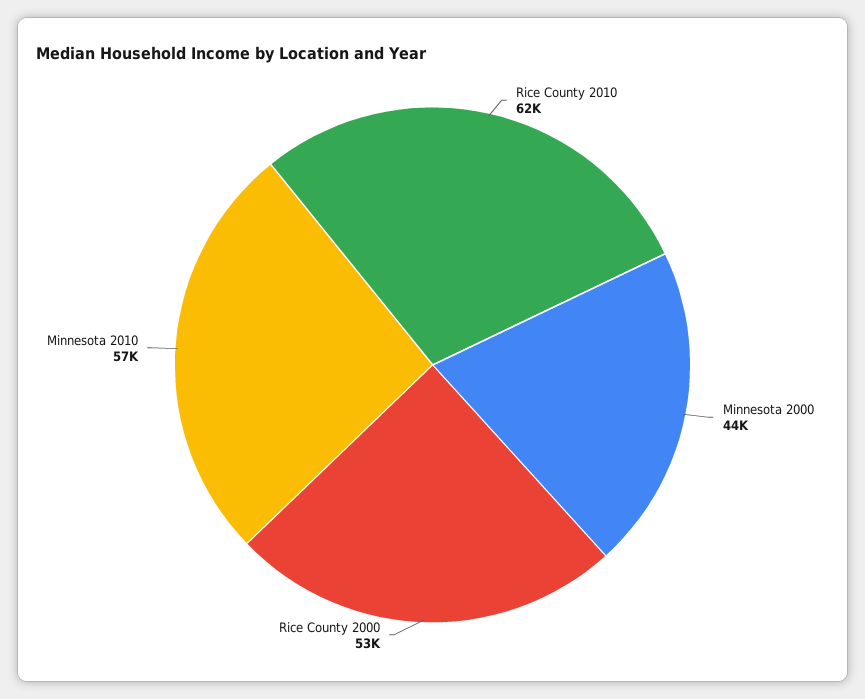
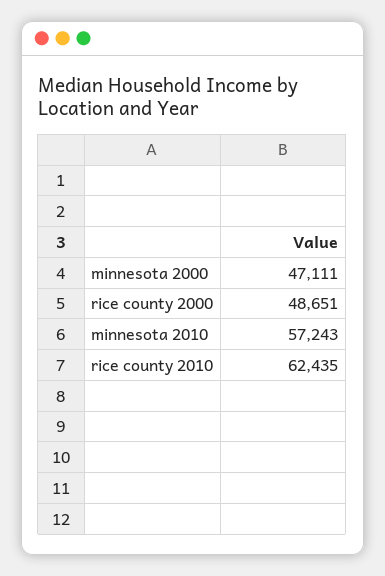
  {
    "Rice County 2010": 62435,
-   "Minnesota 2000": 44000,
+   "Minnesota 2000": 47111,
-   "Rice County 2000": 53000,
+   "Rice County 2000": 48651,
    "Minnesota 2010": 57243
  }

